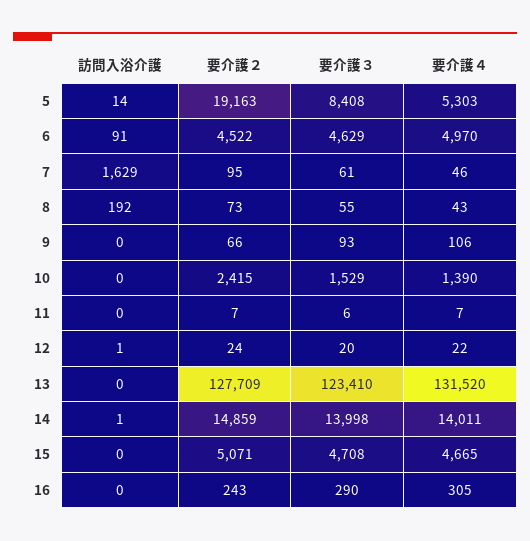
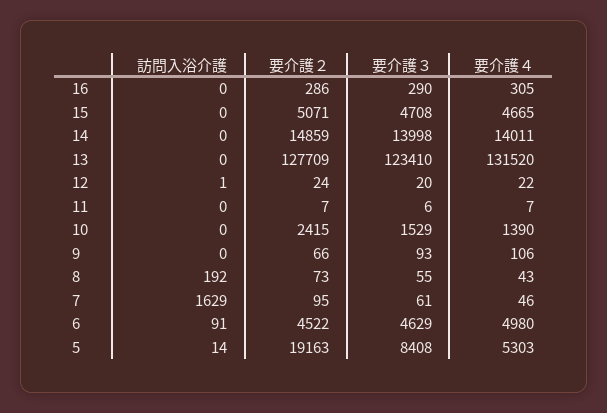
  {
    "訪問入浴介護": {
      "5": 14,
      "6": 91,
      "7": 1629,
      "8": 192,
      "9": 0,
      "10": 0,
      "11": 0,
      "12": 1,
      "13": 0,
-     "14": 1,
+     "14": 0,
      "15": 0,
      "16": 0
    },
    "要介護２": {
      "5": 19163,
      "6": 4522,
      "7": 95,
      "8": 73,
      "9": 66,
      "10": 2415,
      "11": 7,
      "12": 24,
      "13": 127709,
      "14": 14859,
      "15": 5071,
-     "16": 243
+     "16": 286
    },
    "要介護３": {
      "5": 8408,
      "6": 4629,
      "7": 61,
      "8": 55,
      "9": 93,
      "10": 1529,
      "11": 6,
      "12": 20,
      "13": 123410,
      "14": 13998,
      "15": 4708,
      "16": 290
    },
    "要介護４": {
      "5": 5303,
-     "6": 4970,
+     "6": 4980,
      "7": 46,
      "8": 43,
      "9": 106,
      "10": 1390,
      "11": 7,
      "12": 22,
      "13": 131520,
      "14": 14011,
      "15": 4665,
      "16": 305
    }
  }

